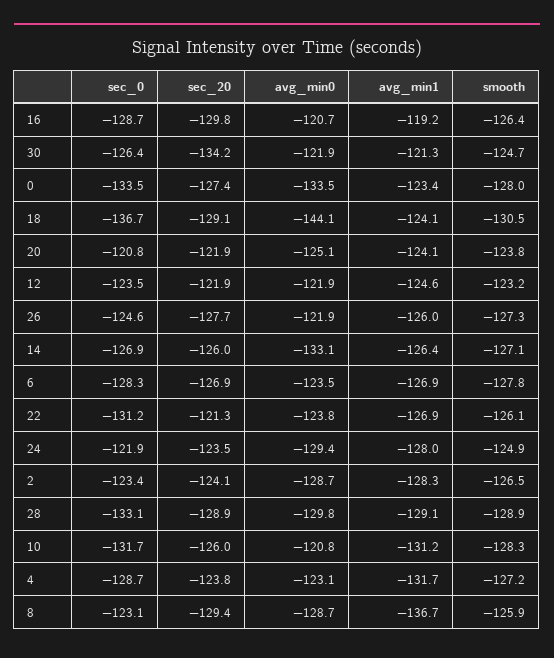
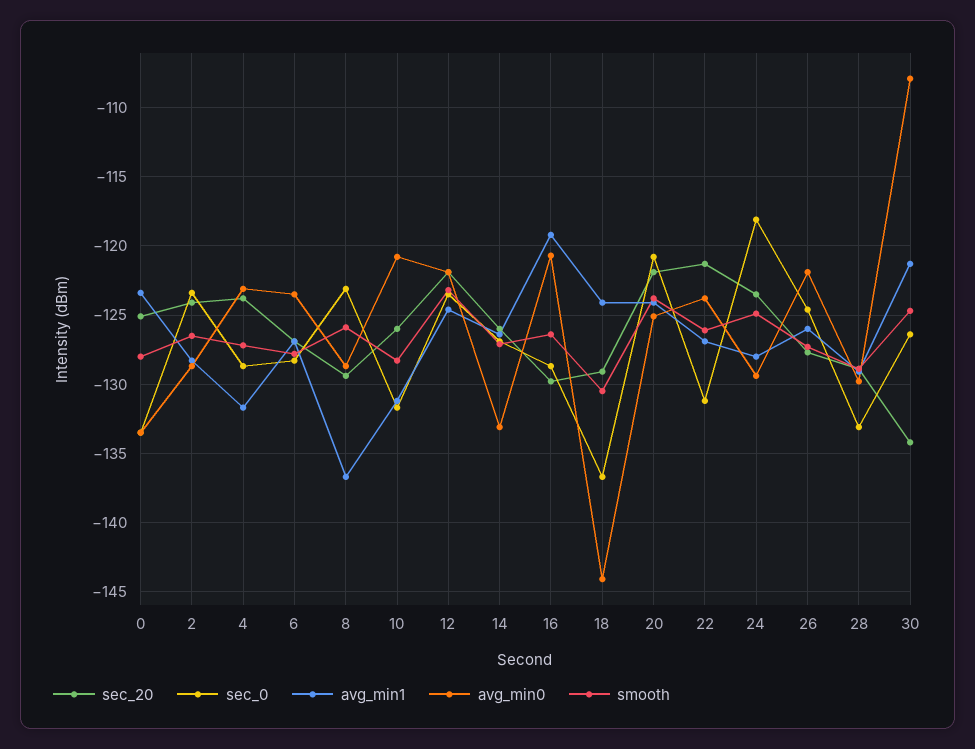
  {
    "sec_0": {
      "16": -128.7,
      "30": -126.4,
      "0": -133.5,
      "18": -136.7,
      "20": -120.8,
      "12": -123.5,
      "26": -124.6,
      "14": -126.9,
      "6": -128.3,
      "22": -131.2,
-     "24": -121.9,
+     "24": -118,
      "2": -123.4,
      "28": -133.1,
      "10": -131.7,
      "4": -128.7,
      "8": -123.1
    },
    "sec_20": {
      "16": -129.8,
      "30": -134.2,
-     "0": -127.4,
+     "0": -125,
      "18": -129.1,
      "20": -121.9,
      "12": -121.9,
      "26": -127.7,
      "14": -126,
      "6": -126.9,
      "22": -121.3,
      "24": -123.5,
      "2": -124.1,
      "28": -128.9,
      "10": -126,
      "4": -123.8,
      "8": -129.4
    },
    "avg_min0": {
      "16": -120.7,
-     "30": -121.9,
+     "30": -108,
      "0": -133.5,
      "18": -144.1,
      "20": -125.1,
      "12": -121.9,
      "26": -121.9,
      "14": -133.1,
      "6": -123.5,
      "22": -123.8,
      "24": -129.4,
      "2": -128.7,
      "28": -129.8,
      "10": -120.8,
      "4": -123.1,
      "8": -128.7
    },
    "avg_min1": {
      "16": -119.2,
      "30": -121.3,
      "0": -123.4,
      "18": -124.1,
      "20": -124.1,
      "12": -124.6,
      "26": -126,
      "14": -126.4,
      "6": -126.9,
      "22": -126.9,
      "24": -128,
      "2": -128.3,
      "28": -129.1,
      "10": -131.2,
      "4": -131.7,
      "8": -136.7
    },
    "smooth": {
      "16": -126.4,
      "30": -124.7,
      "0": -128,
      "18": -130.5,
      "20": -123.8,
      "12": -123.2,
      "26": -127.3,
      "14": -127.1,
      "6": -127.8,
      "22": -126.1,
      "24": -124.9,
      "2": -126.5,
      "28": -128.9,
      "10": -128.3,
      "4": -127.2,
      "8": -125.9
    }
  }

